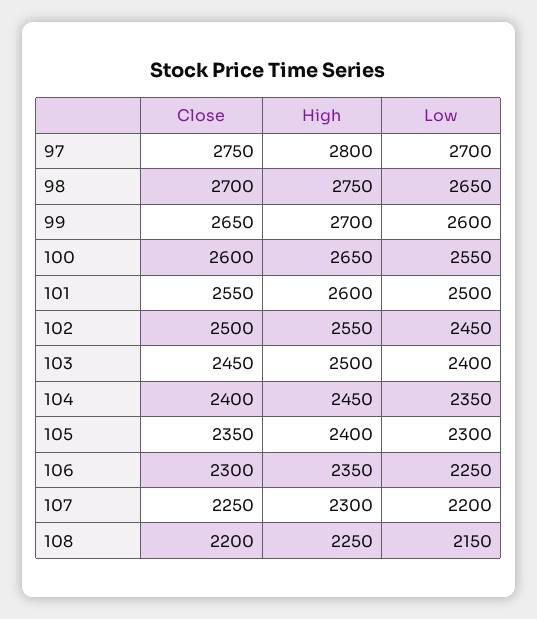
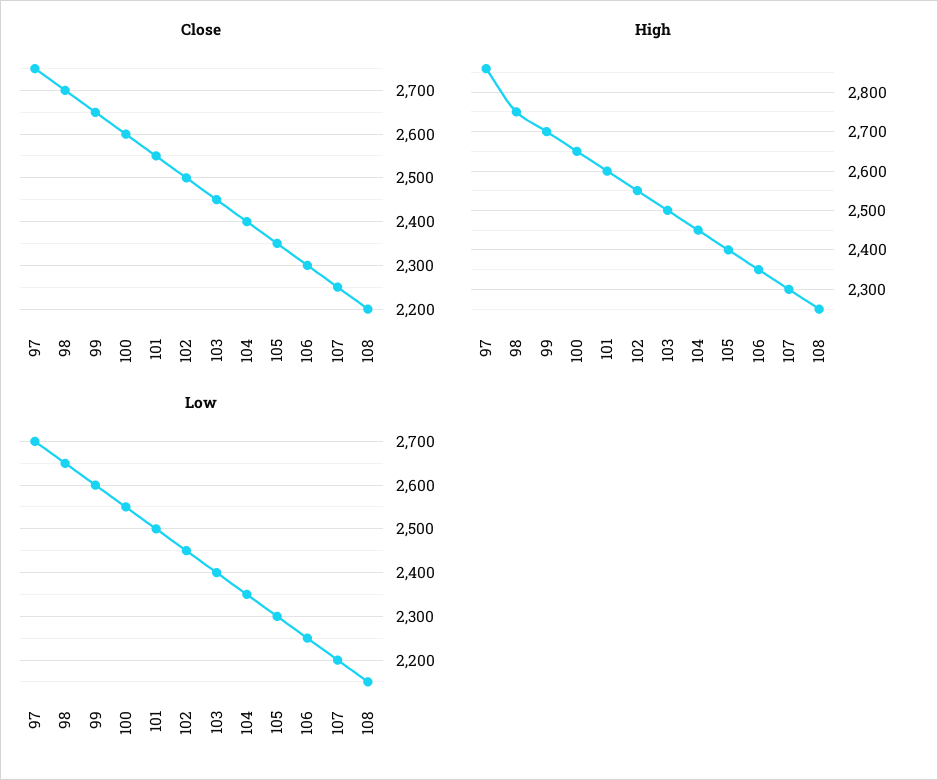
  {
    "Close": {
      "97": 2750,
      "98": 2700,
      "99": 2650,
      "100": 2600,
      "101": 2550,
      "102": 2500,
      "103": 2450,
      "104": 2400,
      "105": 2350,
      "106": 2300,
      "107": 2250,
      "108": 2200
    },
    "High": {
-     "97": 2800,
+     "97": 2860,
      "98": 2750,
      "99": 2700,
      "100": 2650,
      "101": 2600,
      "102": 2550,
      "103": 2500,
      "104": 2450,
      "105": 2400,
      "106": 2350,
      "107": 2300,
      "108": 2250
    },
    "Low": {
      "97": 2700,
      "98": 2650,
      "99": 2600,
      "100": 2550,
      "101": 2500,
      "102": 2450,
      "103": 2400,
      "104": 2350,
      "105": 2300,
      "106": 2250,
      "107": 2200,
      "108": 2150
    }
  }

